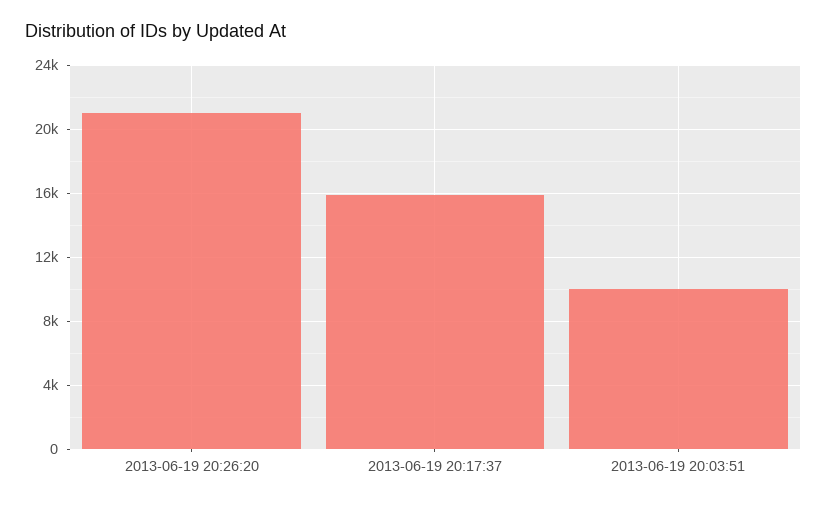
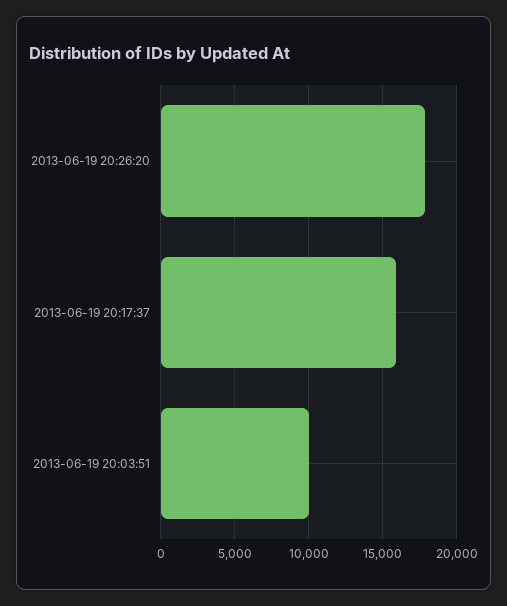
  {
-   "2013-06-19 20:26:20": 21000,
+   "2013-06-19 20:26:20": 18000,
    "2013-06-19 20:17:37": 16000,
    "2013-06-19 20:03:51": 10000
  }

